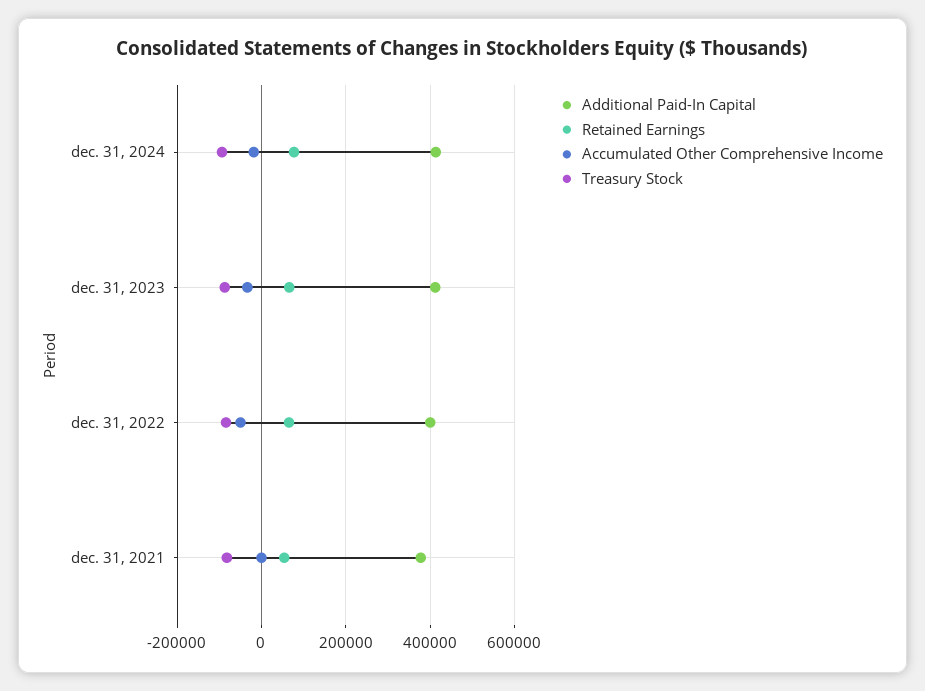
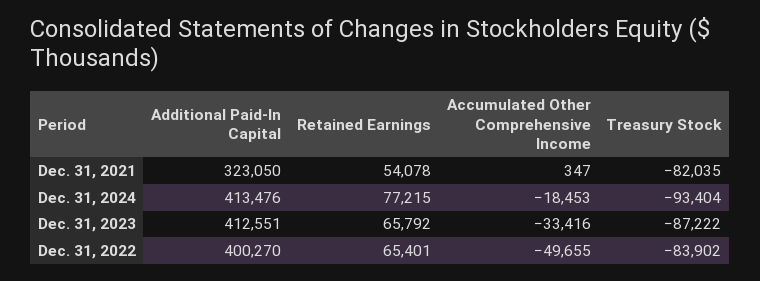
  {
    "Additional Paid-In Capital": {
      "dec. 31, 2024": 413476,
      "dec. 31, 2023": 412551,
      "dec. 31, 2022": 400270,
-     "dec. 31, 2021": 380000
+     "dec. 31, 2021": 323050
    },
    "Retained Earnings": {
      "dec. 31, 2024": 77215,
      "dec. 31, 2023": 65792,
      "dec. 31, 2022": 65401,
      "dec. 31, 2021": 54078
    },
    "Accumulated Other Comprehensive Income": {
      "dec. 31, 2024": -18453,
      "dec. 31, 2023": -33416,
      "dec. 31, 2022": -49655,
      "dec. 31, 2021": 347
    },
    "Treasury Stock": {
      "dec. 31, 2024": -93404,
      "dec. 31, 2023": -87222,
      "dec. 31, 2022": -83902,
      "dec. 31, 2021": -82035
    }
  }

